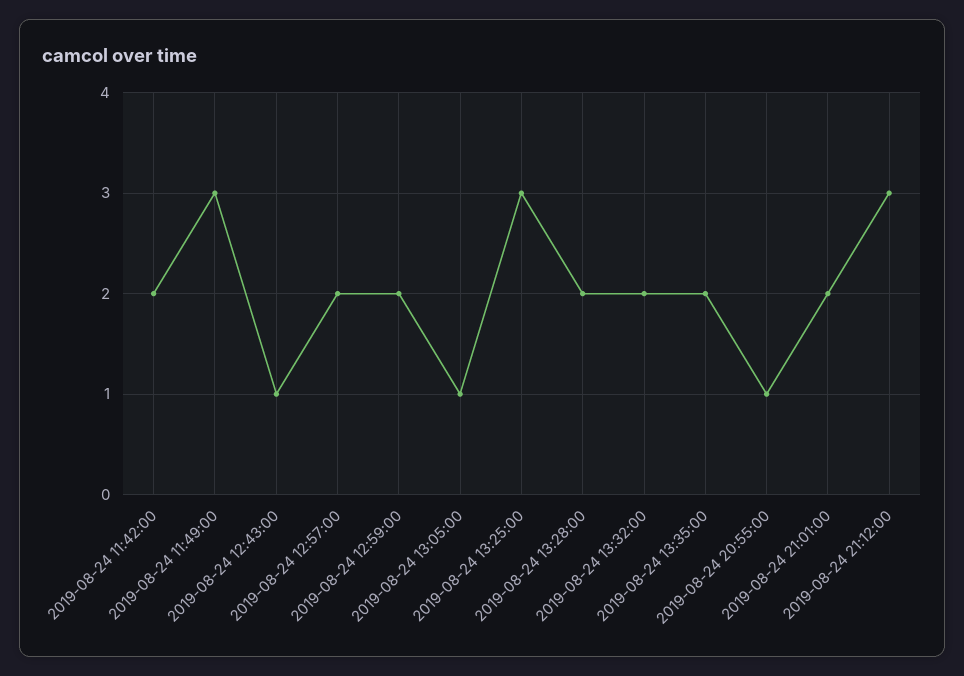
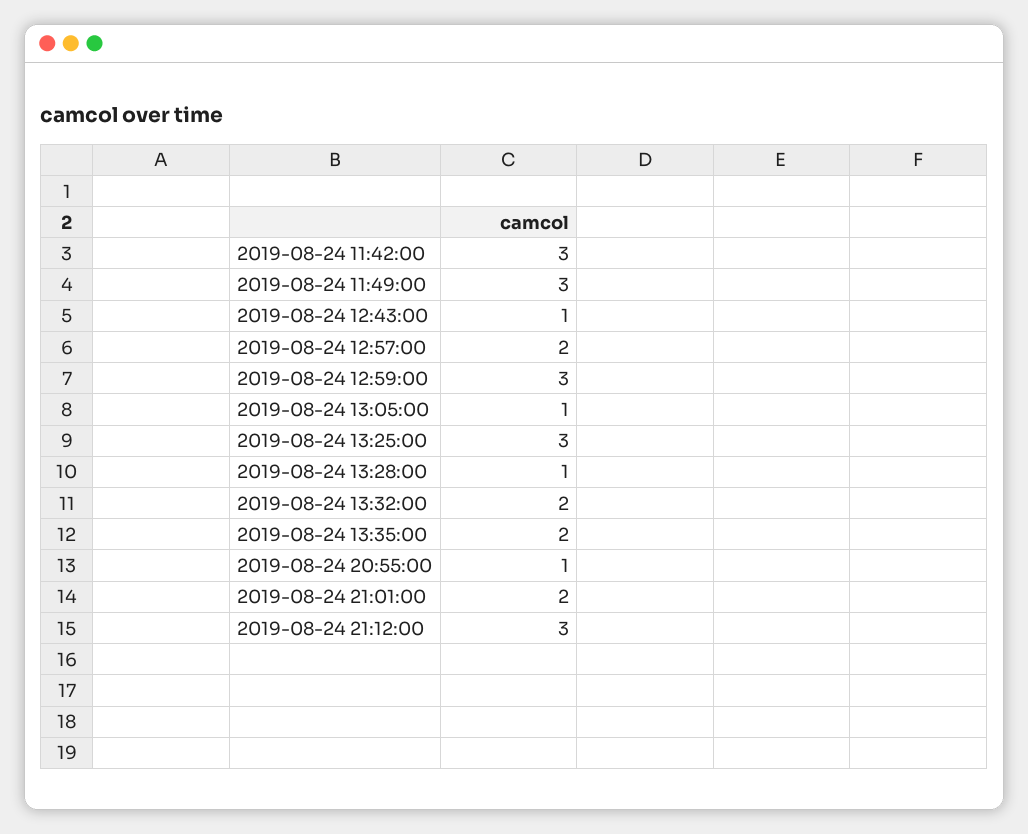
  {
-   "2019-08-24 11:42:00": 2,
+   "2019-08-24 11:42:00": 3,
    "2019-08-24 11:49:00": 3,
    "2019-08-24 12:43:00": 1,
    "2019-08-24 12:57:00": 2,
-   "2019-08-24 12:59:00": 2,
+   "2019-08-24 12:59:00": 3,
    "2019-08-24 13:05:00": 1,
    "2019-08-24 13:25:00": 3,
-   "2019-08-24 13:28:00": 2,
+   "2019-08-24 13:28:00": 1,
    "2019-08-24 13:32:00": 2,
    "2019-08-24 13:35:00": 2,
    "2019-08-24 20:55:00": 1,
    "2019-08-24 21:01:00": 2,
    "2019-08-24 21:12:00": 3
  }

